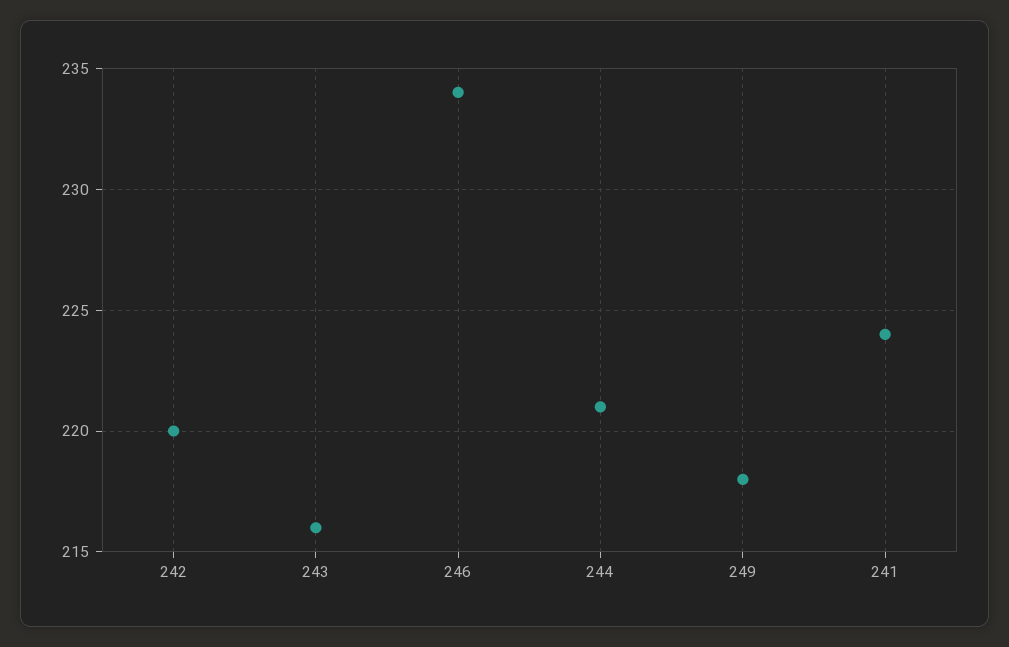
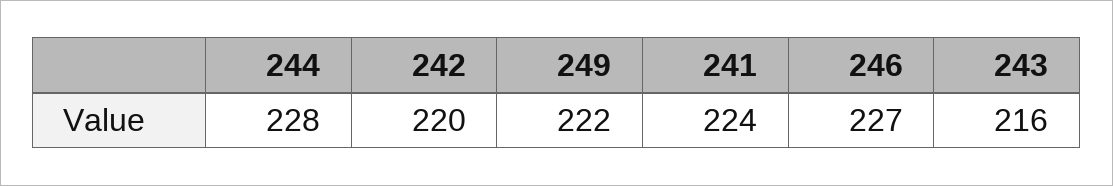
  {
    "242": 220,
    "243": 216,
-   "246": 234,
+   "246": 227,
-   "244": 221,
+   "244": 228,
-   "249": 218,
+   "249": 222,
    "241": 224
  }

